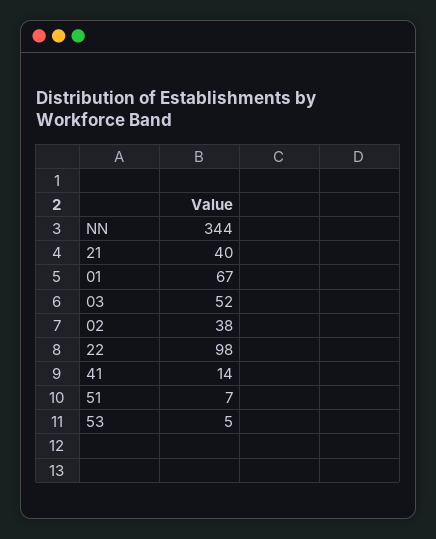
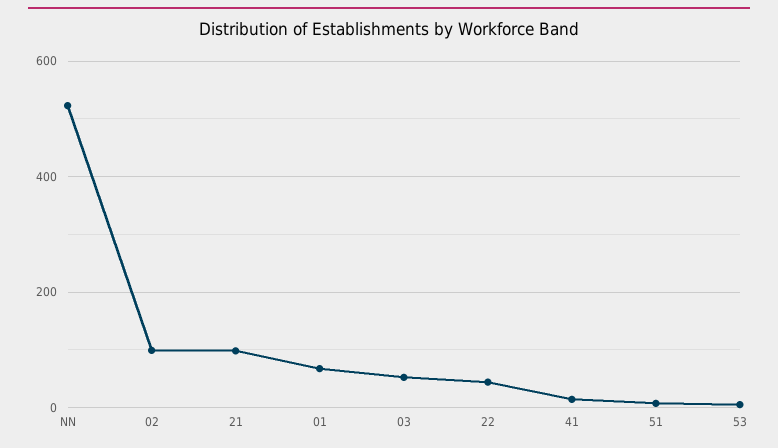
  {
-   "NN": 344,
+   "NN": 520,
-   "21": 40,
+   "21": 100,
    "01": 67,
    "03": 52,
-   "02": 38,
+   "02": 100,
-   "22": 98,
+   "22": 40,
    "41": 14,
    "51": 7,
    "53": 5
  }

